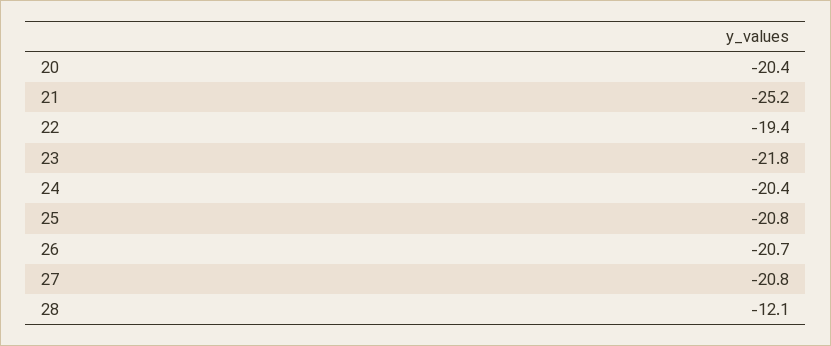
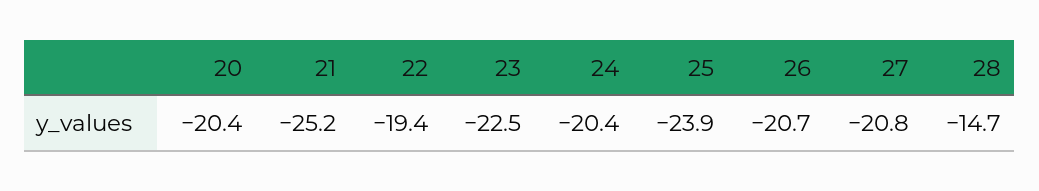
  {
    "20": -20.4,
    "21": -25.2,
    "22": -19.4,
-   "23": -21.8,
+   "23": -22.5,
    "24": -20.4,
-   "25": -20.8,
+   "25": -23.9,
    "26": -20.7,
    "27": -20.8,
-   "28": -12.1
+   "28": -14.7
  }

